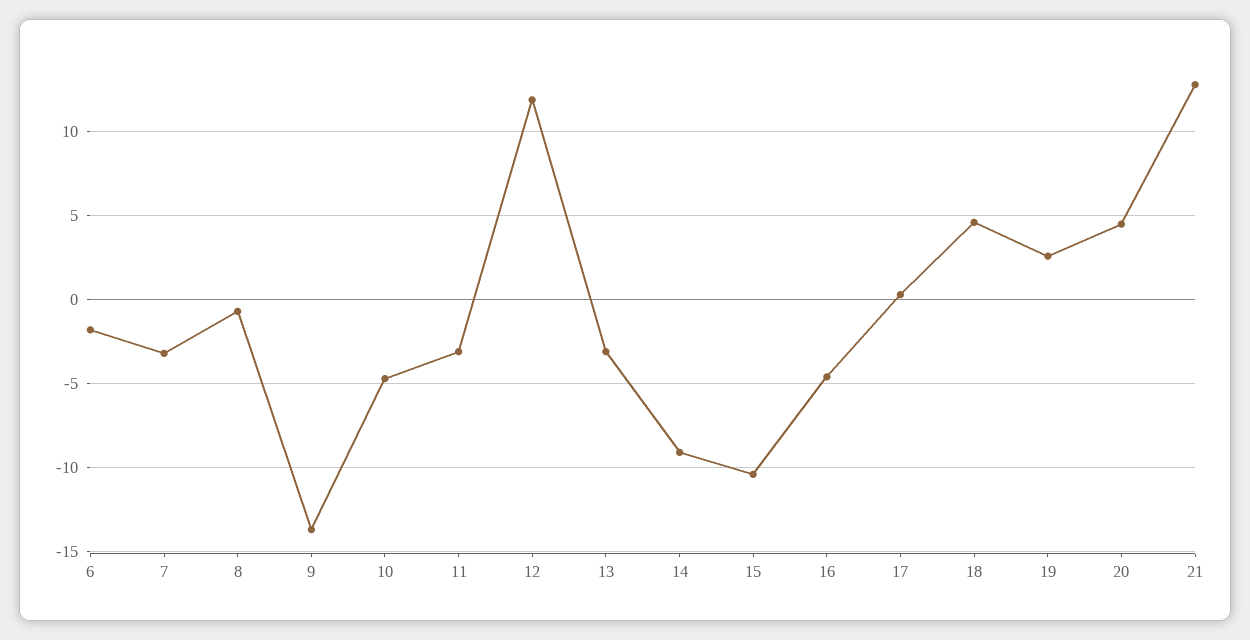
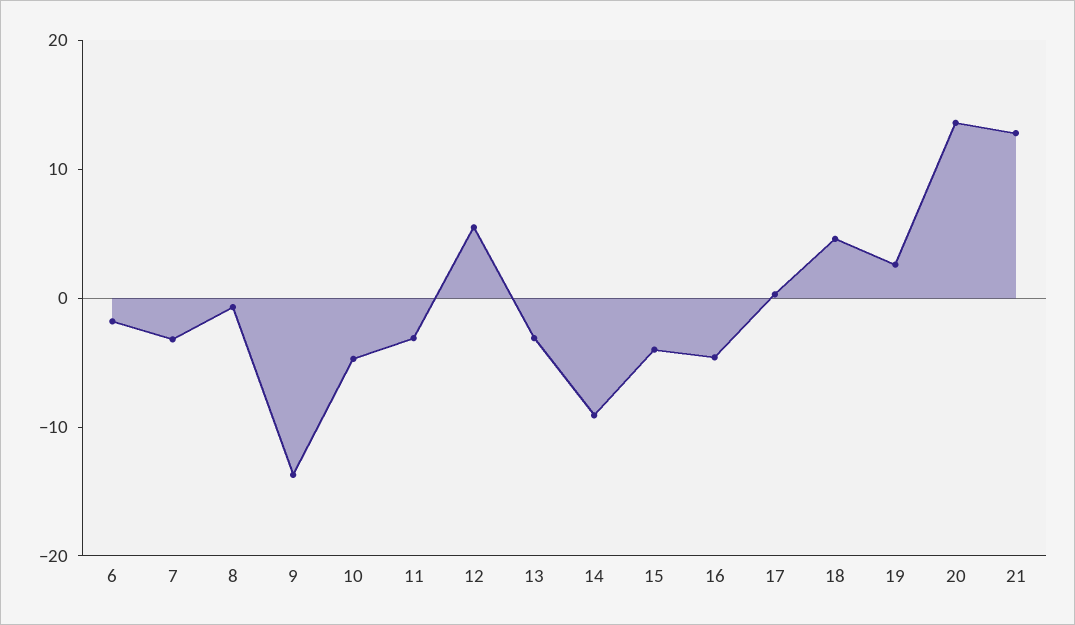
  {
    "6": -2,
    "7": -3,
    "8": -0.5,
    "9": -13.5,
    "10": -4.5,
    "11": -3,
-   "12": 12,
+   "12": 6,
    "13": -3,
    "14": -9,
-   "15": -10.5,
+   "15": -4,
    "16": -4.5,
    "17": 0.5,
    "18": 4.5,
    "19": 2.5,
-   "20": 4.5,
+   "20": 14,
    "21": 13
  }

